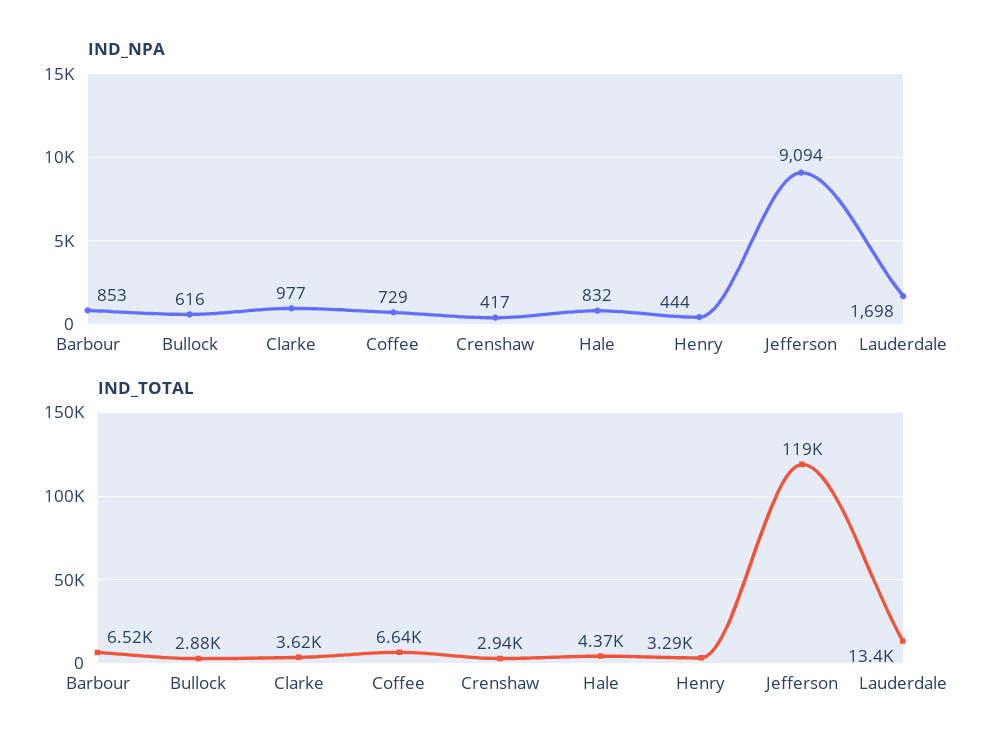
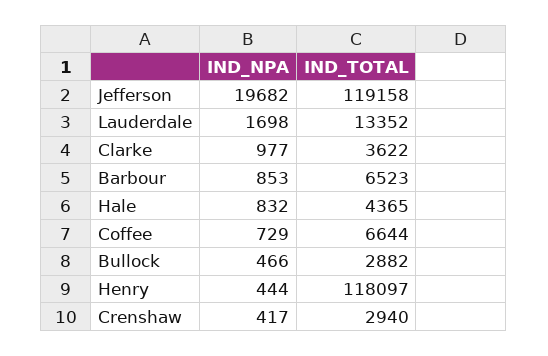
  {
    "IND_NPA": {
      "Barbour": 853,
-     "Bullock": 616,
+     "Bullock": 466,
      "Clarke": 977,
      "Coffee": 729,
      "Crenshaw": 417,
      "Hale": 832,
      "Henry": 444,
-     "Jefferson": 9094,
+     "Jefferson": 19682,
      "Lauderdale": 1698
    },
    "IND_TOTAL": {
      "Barbour": 6523,
      "Bullock": 2882,
      "Clarke": 3622,
      "Coffee": 6644,
      "Crenshaw": 2940,
      "Hale": 4365,
-     "Henry": 3290,
+     "Henry": 118097,
      "Jefferson": 119158,
      "Lauderdale": 13352
    }
  }

